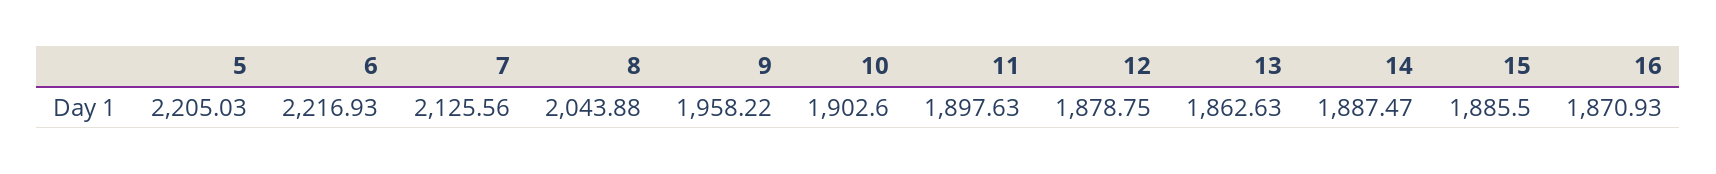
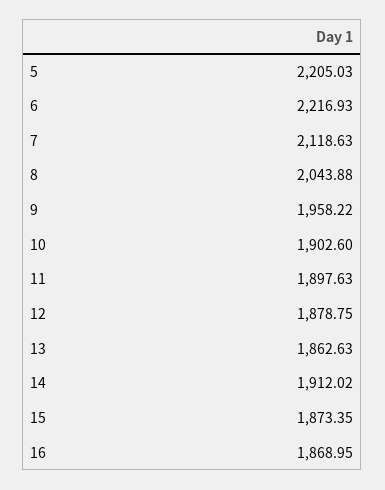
  {
    "5": 2205.03,
    "6": 2216.93,
-   "7": 2125.56,
+   "7": 2118.63,
    "8": 2043.88,
    "9": 1958.22,
    "10": 1902.6,
    "11": 1897.63,
    "12": 1878.75,
    "13": 1862.63,
-   "14": 1887.47,
+   "14": 1912.02,
-   "15": 1885.5,
+   "15": 1873.35,
-   "16": 1870.93
+   "16": 1868.95
  }

